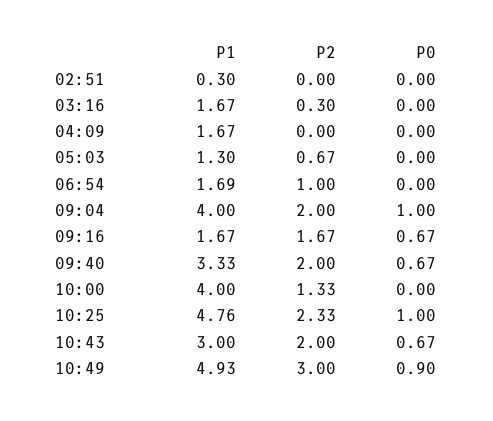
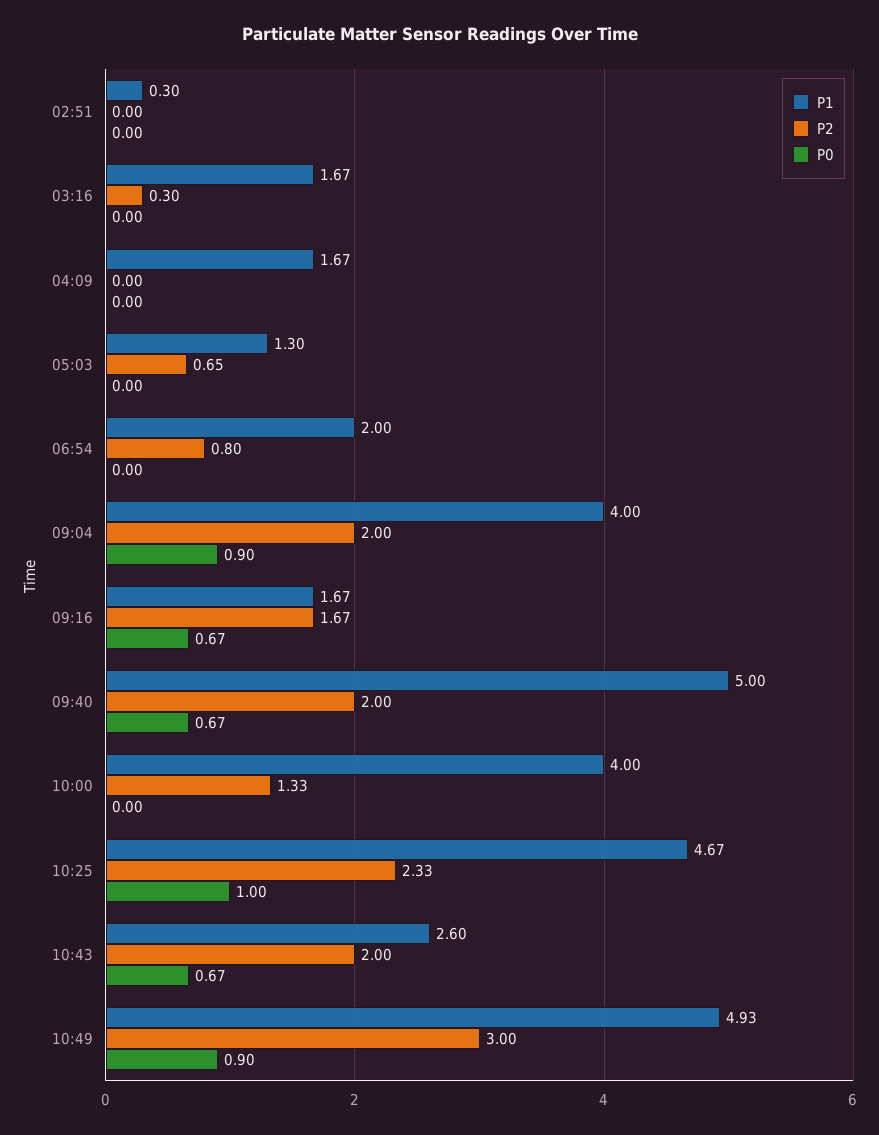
  {
    "P1": {
      "02:51": 0.3,
      "03:16": 1.67,
      "04:09": 1.67,
      "05:03": 1.3,
-     "06:54": 1.69,
+     "06:54": 2,
      "09:04": 4,
      "09:16": 1.67,
-     "09:40": 3.33,
+     "09:40": 5,
      "10:00": 4,
-     "10:25": 4.76,
+     "10:25": 4.67,
-     "10:43": 3,
+     "10:43": 2.6,
      "10:49": 4.93
    },
    "P2": {
      "02:51": 0,
      "03:16": 0.3,
      "04:09": 0,
-     "05:03": 0.67,
+     "05:03": 0.65,
-     "06:54": 1,
+     "06:54": 0.8,
      "09:04": 2,
      "09:16": 1.67,
      "09:40": 2,
      "10:00": 1.33,
      "10:25": 2.33,
      "10:43": 2,
      "10:49": 3
    },
    "P0": {
      "02:51": 0,
      "03:16": 0,
      "04:09": 0,
      "05:03": 0,
      "06:54": 0,
-     "09:04": 1,
+     "09:04": 0.9,
      "09:16": 0.67,
      "09:40": 0.67,
      "10:00": 0,
      "10:25": 1,
      "10:43": 0.67,
      "10:49": 0.9
    }
  }

